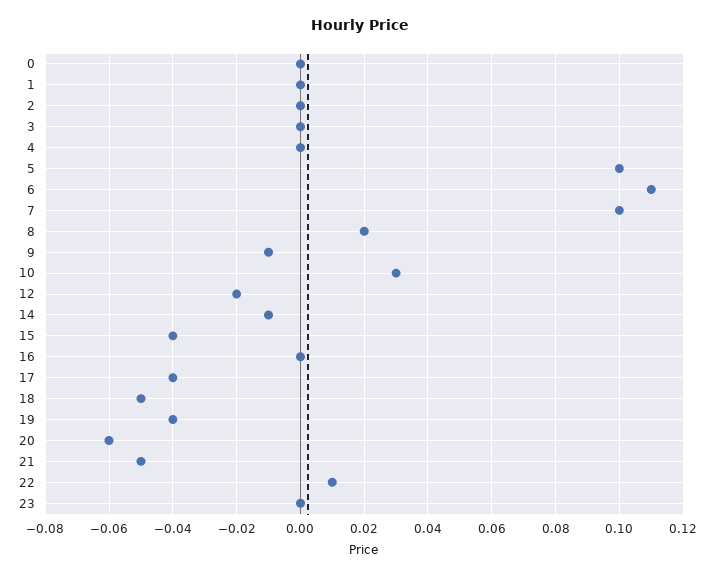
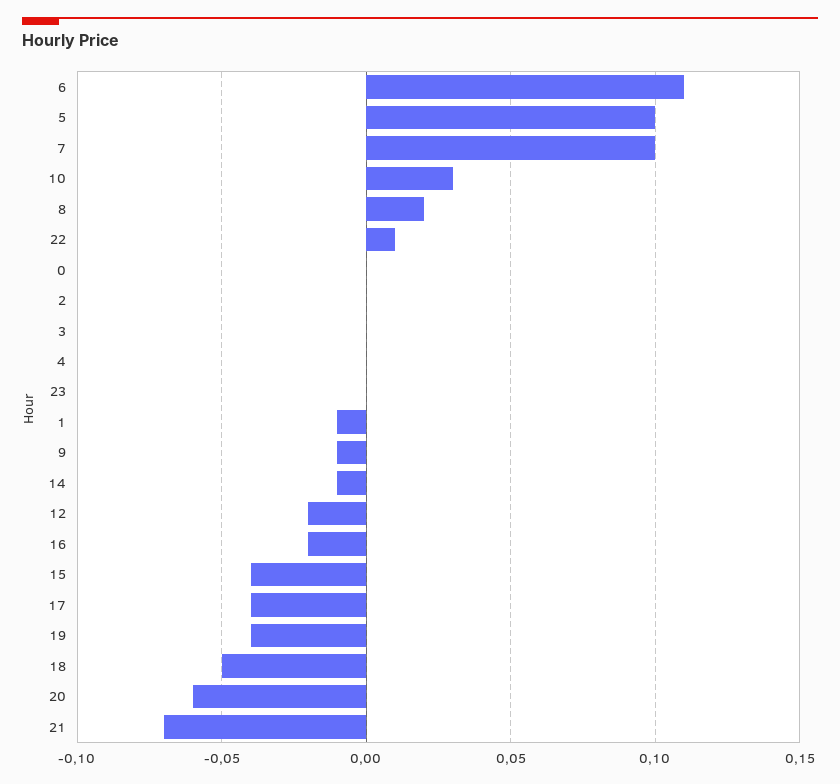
  {
    "0": 0,
-   "1": 0,
+   "1": -0.01,
    "2": 0,
    "3": 0,
    "4": 0,
    "5": 0.1,
    "6": 0.11,
    "7": 0.1,
    "8": 0.02,
    "9": -0.01,
    "10": 0.03,
    "12": -0.02,
    "14": -0.01,
    "15": -0.04,
-   "16": 0,
+   "16": -0.02,
    "17": -0.04,
    "18": -0.05,
    "19": -0.04,
    "20": -0.06,
-   "21": -0.05,
+   "21": -0.07,
    "22": 0.01,
    "23": 0
  }

